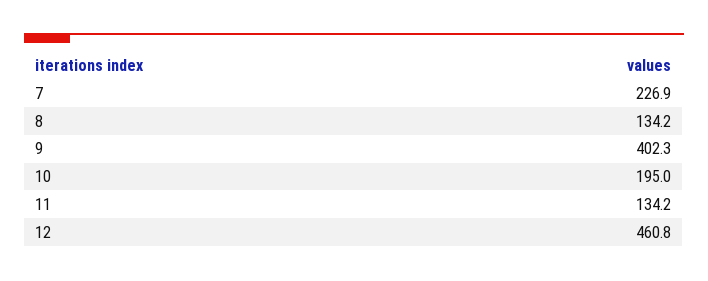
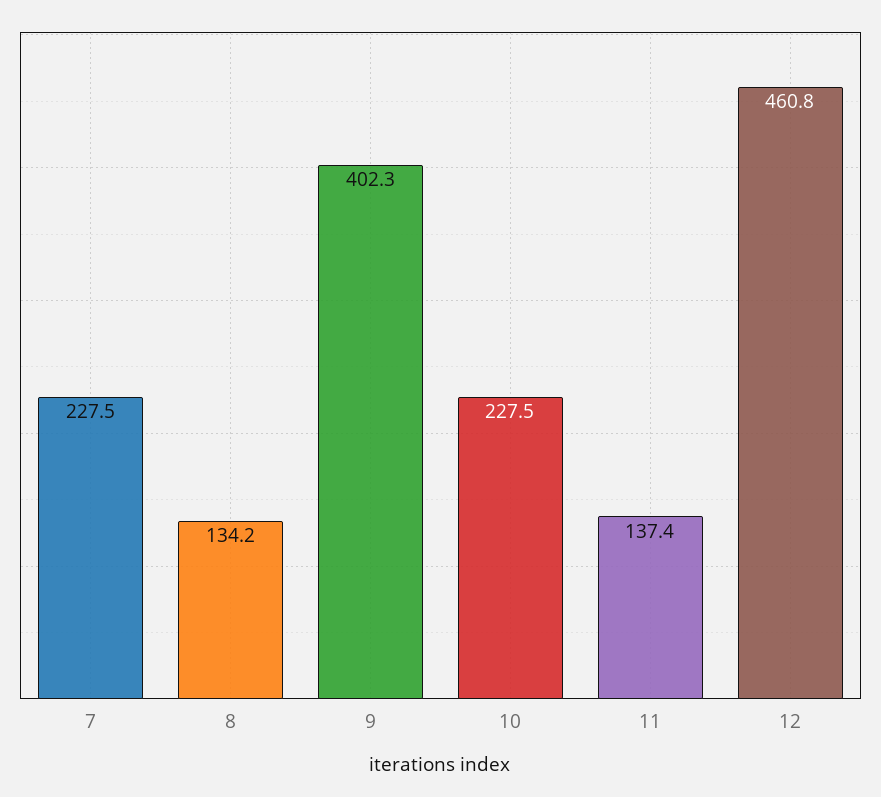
  {
-   "7": 226.9,
+   "7": 227.5,
    "8": 134.2,
    "9": 402.3,
-   "10": 195,
+   "10": 227.5,
-   "11": 134.2,
+   "11": 137.4,
    "12": 460.8
  }

